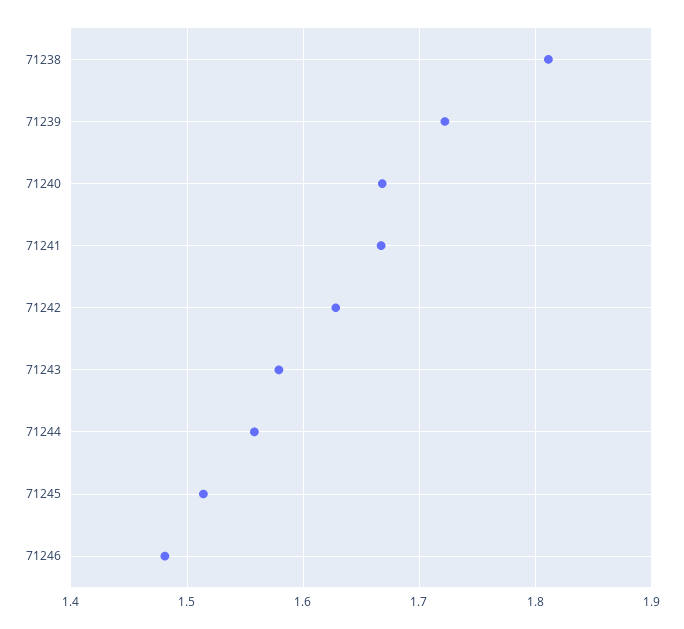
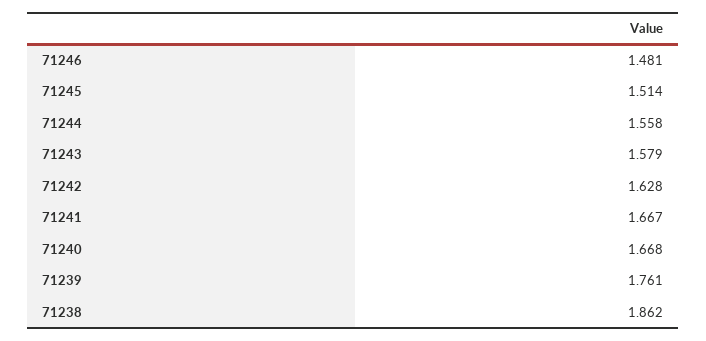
  {
-   "71238": 1.81,
+   "71238": 1.862,
-   "71239": 1.72,
+   "71239": 1.761,
    "71240": 1.668,
    "71241": 1.667,
    "71242": 1.628,
    "71243": 1.579,
    "71244": 1.558,
    "71245": 1.514,
    "71246": 1.481
  }

